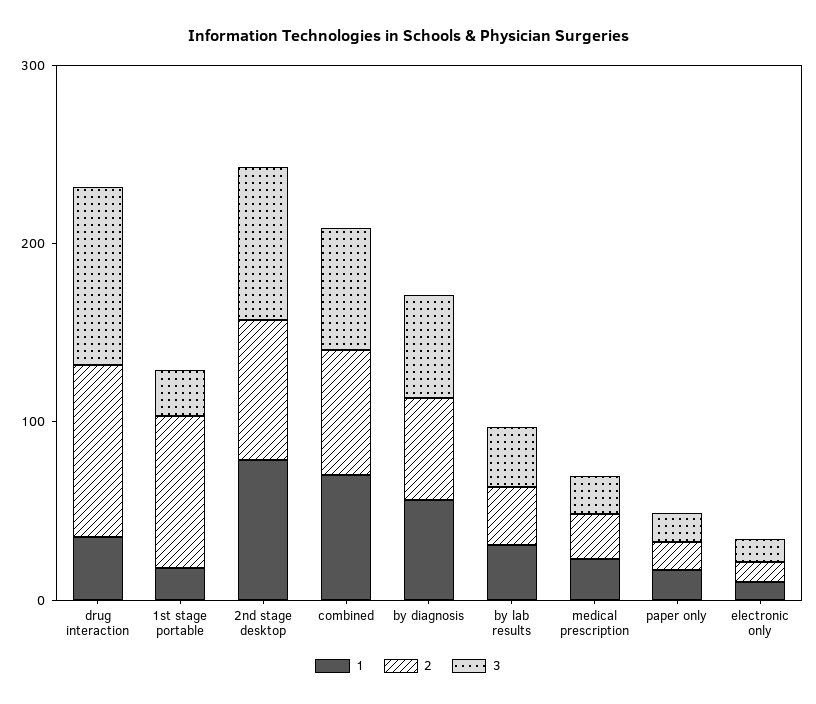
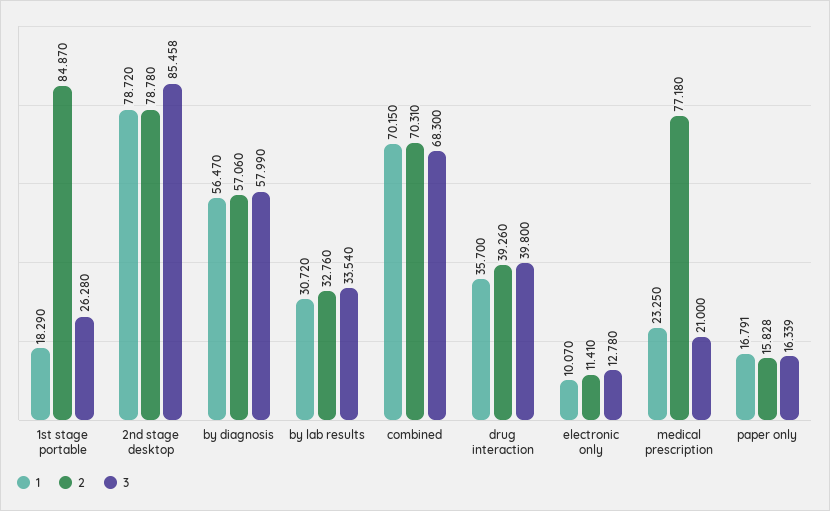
  {
    "1": {
      "drug interaction": 35.7,
      "1st stage portable": 18.29,
      "2nd stage desktop": 78.72,
      "combined": 70.15,
      "by diagnosis": 56.47,
      "by lab results": 30.72,
      "medical prescription": 23.25,
      "paper only": 16.791,
      "electronic only": 10.07
    },
    "2": {
-     "drug interaction": 100,
+     "drug interaction": 39.26,
      "1st stage portable": 84.87,
      "2nd stage desktop": 78.78,
      "combined": 70.31,
      "by diagnosis": 57.06,
      "by lab results": 32.76,
-     "medical prescription": 20,
+     "medical prescription": 77.18,
      "paper only": 15.828,
      "electronic only": 11.41
    },
    "3": {
-     "drug interaction": 100,
+     "drug interaction": 39.8,
      "1st stage portable": 26.28,
      "2nd stage desktop": 85.458,
      "combined": 68.3,
      "by diagnosis": 57.99,
      "by lab results": 33.54,
      "medical prescription": 21,
      "paper only": 16.339,
      "electronic only": 12.78
    }
  }

